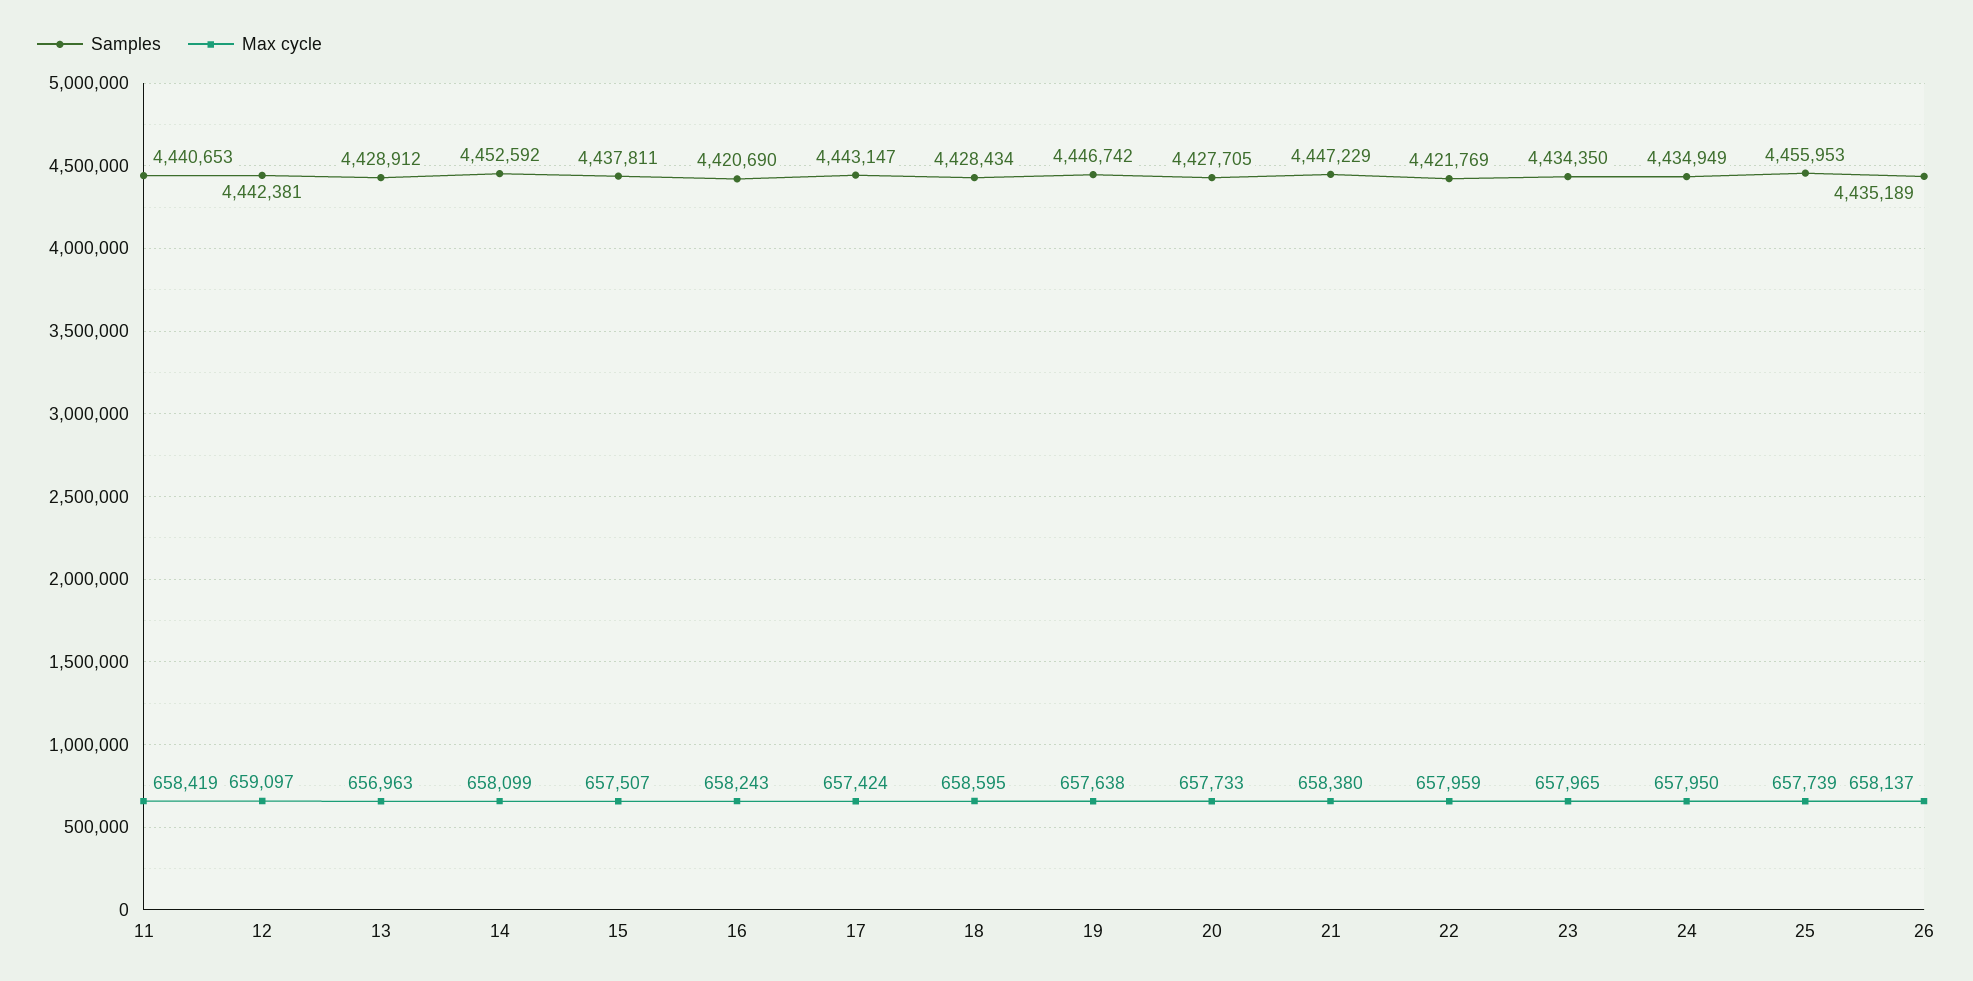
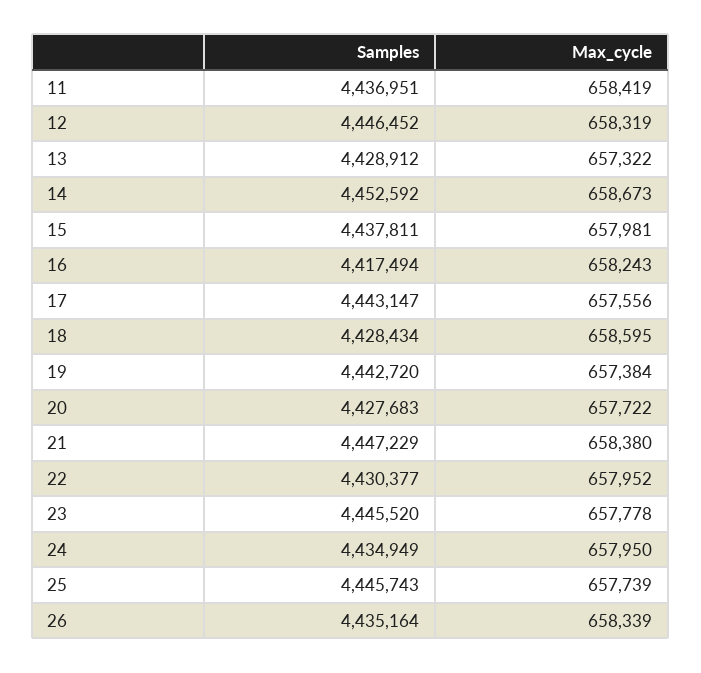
  {
    "Samples": {
-     "11": 4440653,
+     "11": 4436951,
-     "12": 4442381,
+     "12": 4446452,
      "13": 4428912,
      "14": 4452592,
      "15": 4437811,
-     "16": 4420690,
+     "16": 4417494,
      "17": 4443147,
      "18": 4428434,
-     "19": 4446742,
+     "19": 4442720,
-     "20": 4427705,
+     "20": 4427683,
      "21": 4447229,
-     "22": 4421769,
+     "22": 4430377,
-     "23": 4434350,
+     "23": 4445520,
      "24": 4434949,
-     "25": 4455953,
+     "25": 4445743,
-     "26": 4435189
+     "26": 4435164
    },
    "Max cycle": {
      "11": 658419,
-     "12": 659097,
+     "12": 658319,
-     "13": 656963,
+     "13": 657322,
-     "14": 658099,
+     "14": 658673,
-     "15": 657507,
+     "15": 657981,
      "16": 658243,
-     "17": 657424,
+     "17": 657556,
      "18": 658595,
-     "19": 657638,
+     "19": 657384,
-     "20": 657733,
+     "20": 657722,
      "21": 658380,
-     "22": 657959,
+     "22": 657952,
-     "23": 657965,
+     "23": 657778,
      "24": 657950,
      "25": 657739,
-     "26": 658137
+     "26": 658339
    }
  }

